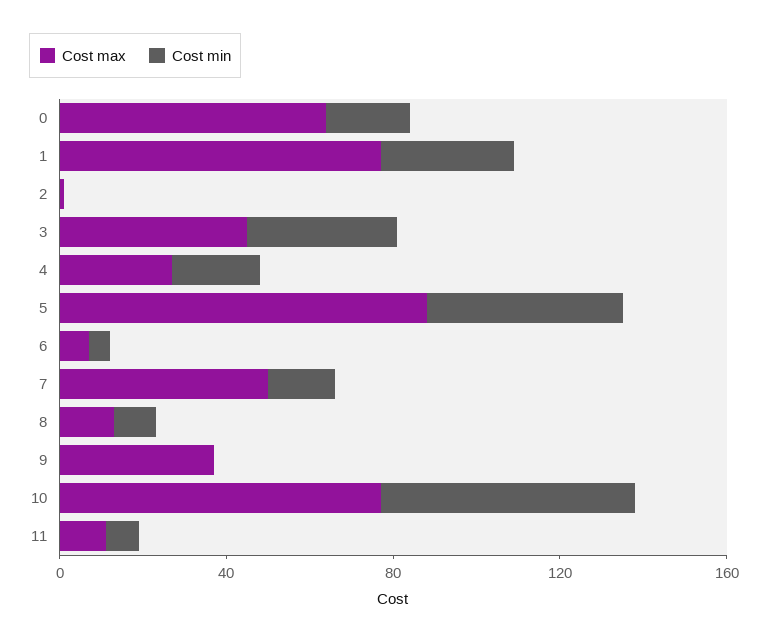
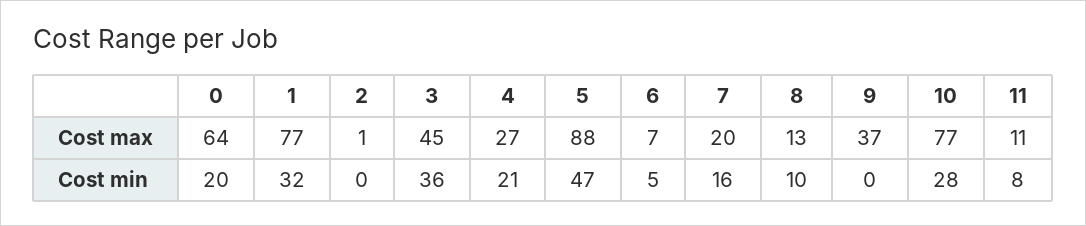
  {
    "Cost max": {
      "0": 64,
      "1": 77,
      "2": 1,
      "3": 45,
      "4": 27,
      "5": 88,
      "6": 7,
-     "7": 50,
+     "7": 20,
      "8": 13,
      "9": 37,
      "10": 77,
      "11": 11
    },
    "Cost min": {
      "0": 20,
      "1": 32,
      "2": 0,
      "3": 36,
      "4": 21,
      "5": 47,
      "6": 5,
      "7": 16,
      "8": 10,
      "9": 0,
-     "10": 60,
+     "10": 28,
      "11": 8
    }
  }

